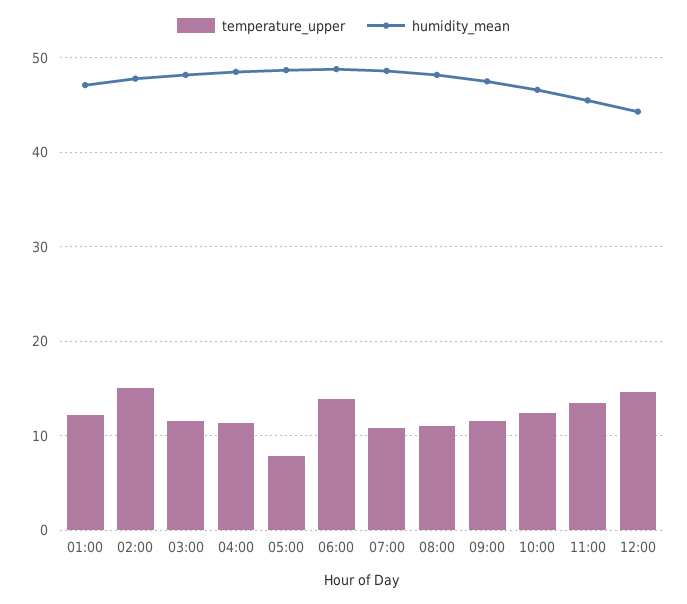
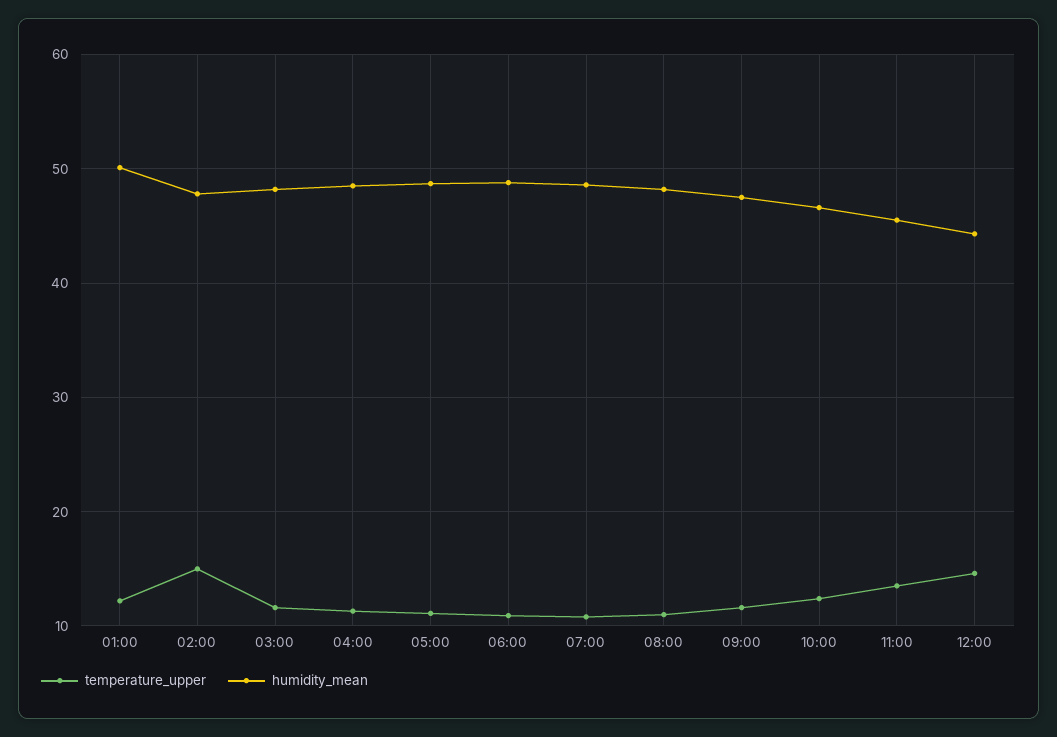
  {
    "temperature_upper": {
      "01:00": 12,
      "02:00": 15,
      "03:00": 12,
      "04:00": 11,
-     "05:00": 8,
+     "05:00": 11,
-     "06:00": 14,
+     "06:00": 11,
      "07:00": 11,
      "08:00": 11,
      "09:00": 12,
      "10:00": 12,
      "11:00": 14,
      "12:00": 15
    },
    "humidity_mean": {
-     "01:00": 47,
+     "01:00": 50,
      "02:00": 48,
      "03:00": 48,
      "04:00": 49,
      "05:00": 49,
      "06:00": 49,
      "07:00": 49,
      "08:00": 48,
      "09:00": 48,
      "10:00": 47,
      "11:00": 46,
      "12:00": 44
    }
  }

